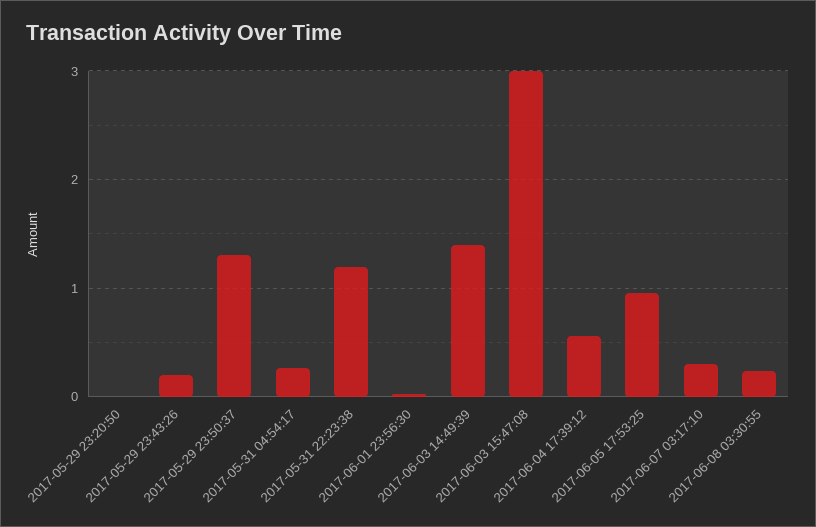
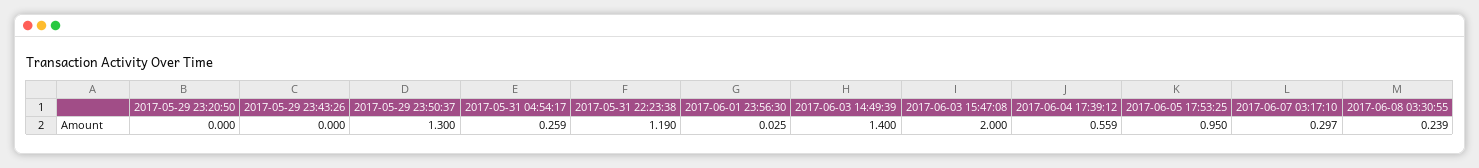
  {
    "2017-05-29 23:20:50": 0,
-   "2017-05-29 23:43:26": 0.2,
+   "2017-05-29 23:43:26": 0,
    "2017-05-29 23:50:37": 1.3,
    "2017-05-31 04:54:17": 0.259,
    "2017-05-31 22:23:38": 1.19,
    "2017-06-01 23:56:30": 0.025,
    "2017-06-03 14:49:39": 1.4,
-   "2017-06-03 15:47:08": 3,
+   "2017-06-03 15:47:08": 2,
    "2017-06-04 17:39:12": 0.559,
    "2017-06-05 17:53:25": 0.95,
    "2017-06-07 03:17:10": 0.297,
    "2017-06-08 03:30:55": 0.239
  }

